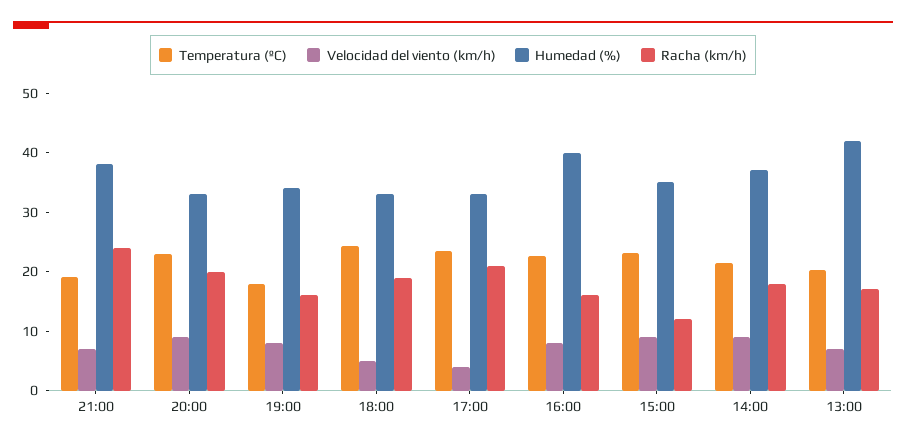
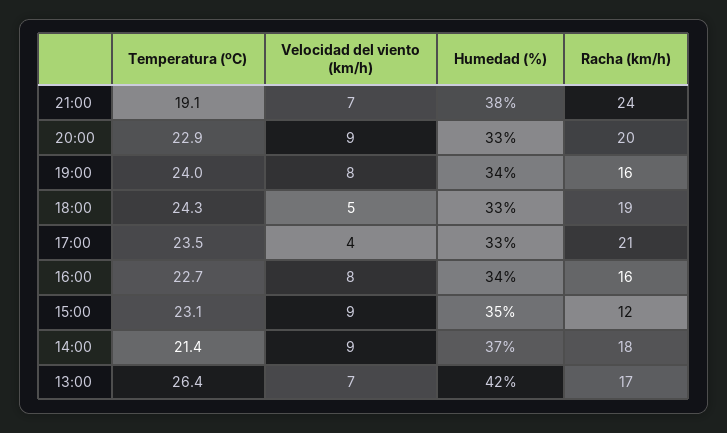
  {
    "Temperatura (ºC)": {
      "21:00": 19.1,
      "20:00": 22.9,
-     "19:00": 18,
+     "19:00": 24,
      "18:00": 24.3,
      "17:00": 23.5,
      "16:00": 22.7,
      "15:00": 23.1,
      "14:00": 21.4,
-     "13:00": 20
+     "13:00": 26.4
    },
    "Velocidad del viento (km/h)": {
      "21:00": 7,
      "20:00": 9,
      "19:00": 8,
      "18:00": 5,
      "17:00": 4,
      "16:00": 8,
      "15:00": 9,
      "14:00": 9,
      "13:00": 7
    },
    "Humedad (%)": {
      "21:00": 38,
      "20:00": 33,
      "19:00": 34,
      "18:00": 33,
      "17:00": 33,
-     "16:00": 40,
+     "16:00": 34,
      "15:00": 35,
      "14:00": 37,
      "13:00": 42
    },
    "Racha (km/h)": {
      "21:00": 24,
      "20:00": 20,
      "19:00": 16,
      "18:00": 19,
      "17:00": 21,
      "16:00": 16,
      "15:00": 12,
      "14:00": 18,
      "13:00": 17
    }
  }

